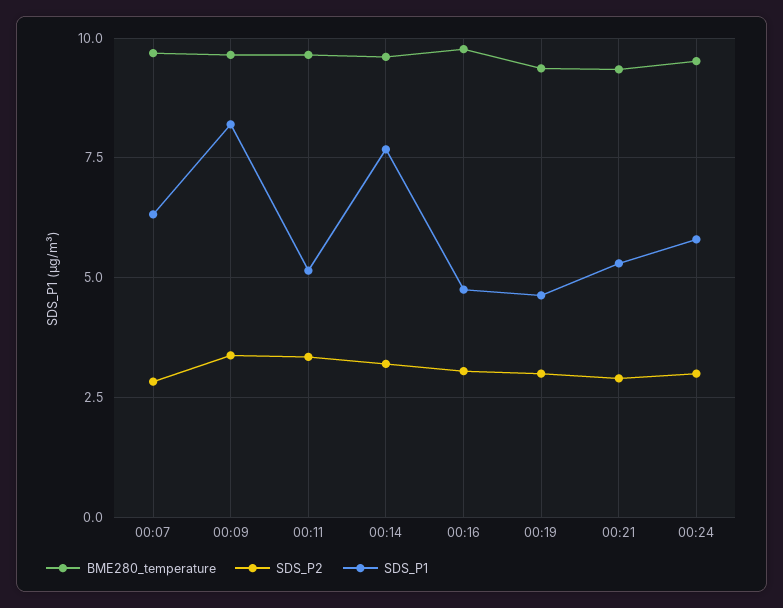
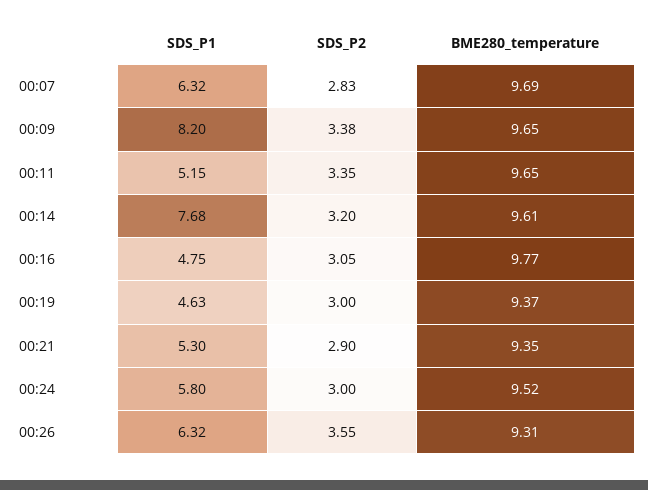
  {
    "BME280_temperature": {
      "00:07": 9.69,
      "00:09": 9.65,
      "00:11": 9.65,
      "00:14": 9.61,
      "00:16": 9.77,
      "00:19": 9.37,
      "00:21": 9.35,
-     "00:24": 9.52
+     "00:24": 9.52,
+     "00:26": 9.31
    },
    "SDS_P2": {
      "00:07": 2.83,
      "00:09": 3.38,
      "00:11": 3.35,
      "00:14": 3.2,
      "00:16": 3.05,
      "00:19": 3,
      "00:21": 2.9,
-     "00:24": 3
+     "00:24": 3,
+     "00:26": 3.55
    },
    "SDS_P1": {
      "00:07": 6.32,
      "00:09": 8.2,
      "00:11": 5.15,
      "00:14": 7.68,
      "00:16": 4.75,
      "00:19": 4.63,
      "00:21": 5.3,
-     "00:24": 5.8
+     "00:24": 5.8,
+     "00:26": 6.32
    }
  }

